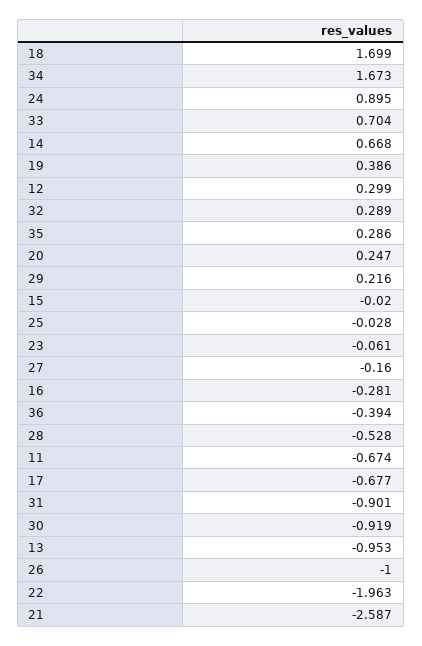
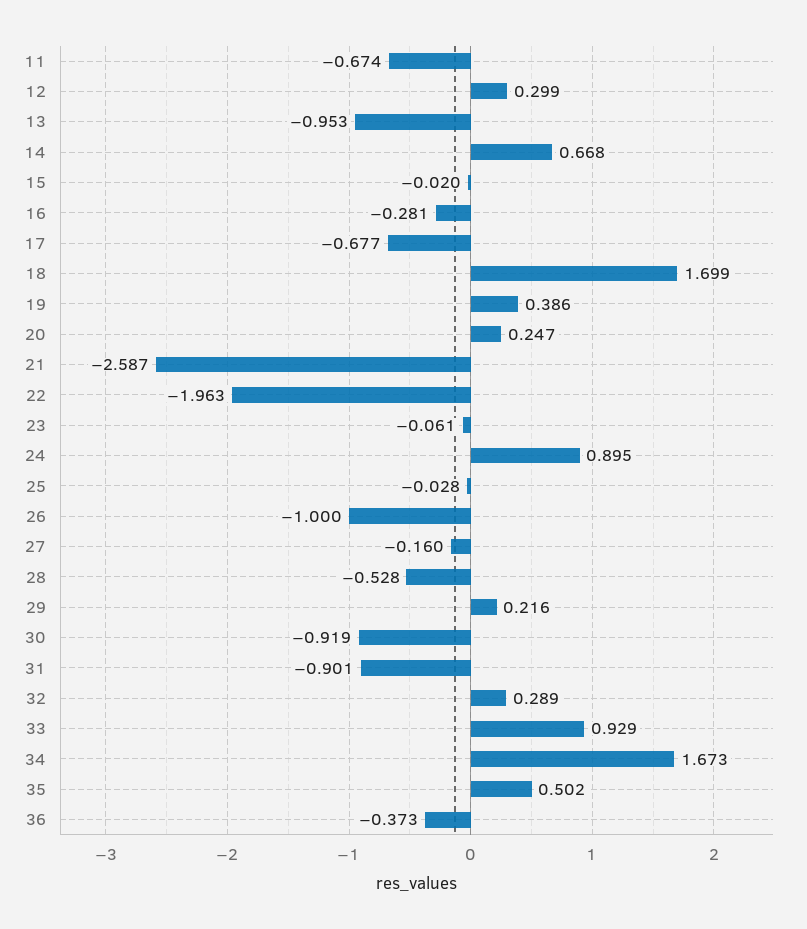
  {
    "18": 1.699,
    "34": 1.673,
    "24": 0.895,
-   "33": 0.704,
+   "33": 0.929,
    "14": 0.668,
    "19": 0.386,
    "12": 0.299,
    "32": 0.289,
-   "35": 0.286,
+   "35": 0.502,
    "20": 0.247,
    "29": 0.216,
    "15": -0.02,
    "25": -0.028,
    "23": -0.061,
    "27": -0.16,
    "16": -0.281,
-   "36": -0.394,
+   "36": -0.373,
    "28": -0.528,
    "11": -0.674,
    "17": -0.677,
    "31": -0.901,
    "30": -0.919,
    "13": -0.953,
    "26": -1,
    "22": -1.963,
    "21": -2.587
  }

